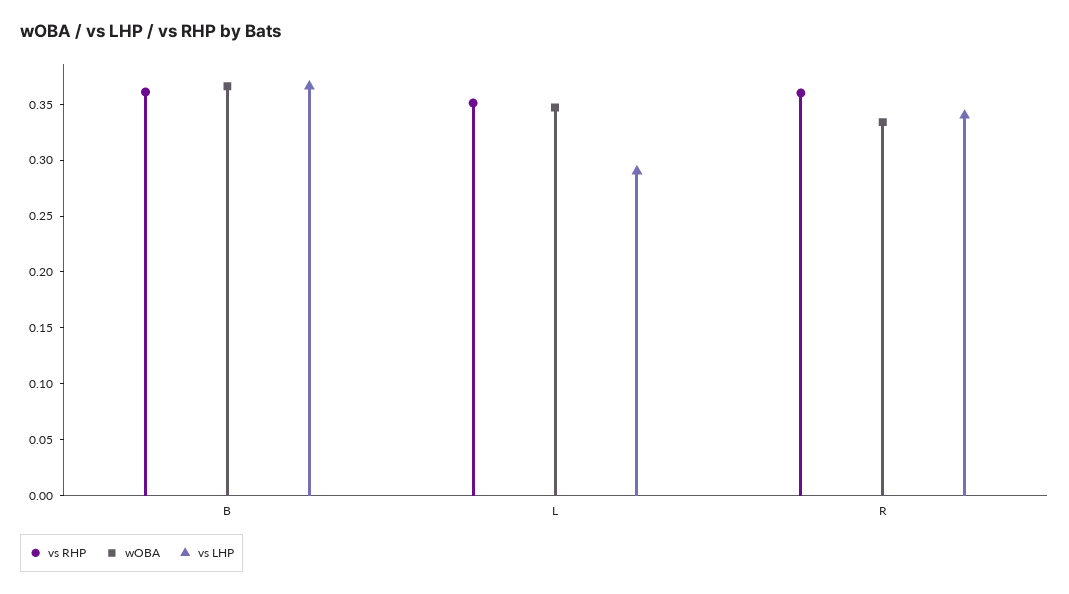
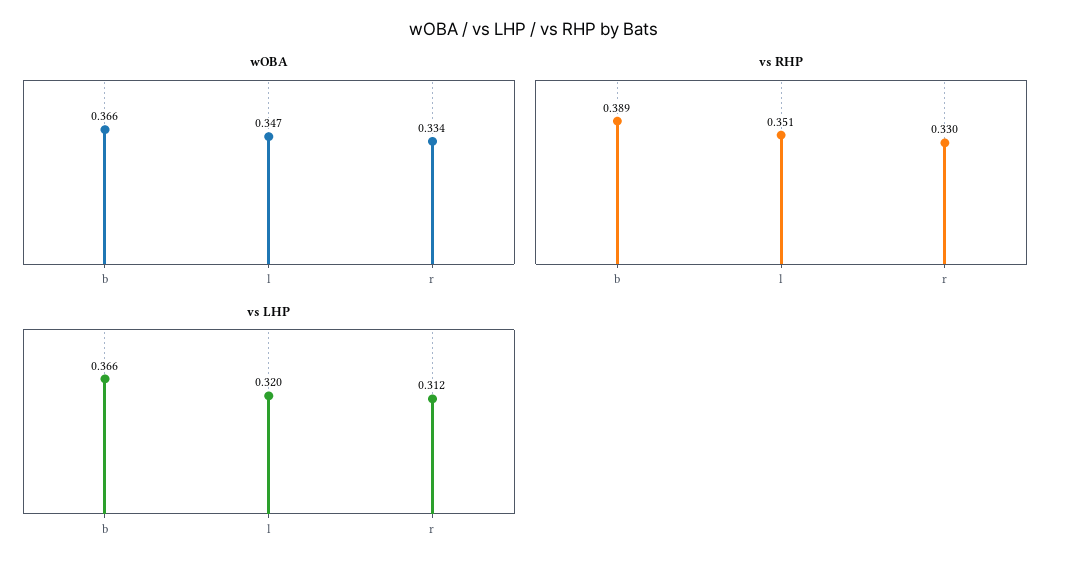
  {
    "vs RHP": {
-     "B": 0.36,
+     "B": 0.389,
      "L": 0.351,
-     "R": 0.36
+     "R": 0.33
    },
    "wOBA": {
      "B": 0.366,
      "L": 0.347,
      "R": 0.334
    },
    "vs LHP": {
      "B": 0.366,
-     "L": 0.29,
+     "L": 0.32,
-     "R": 0.34
+     "R": 0.312
    }
  }

